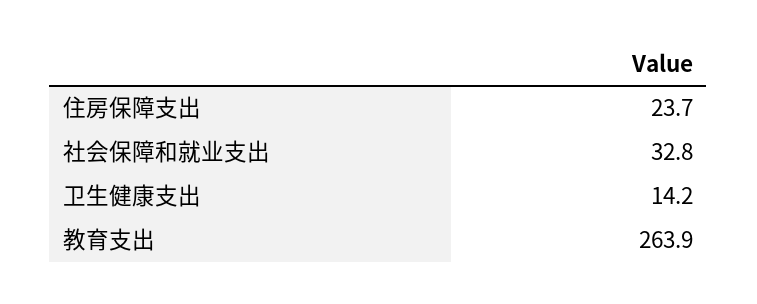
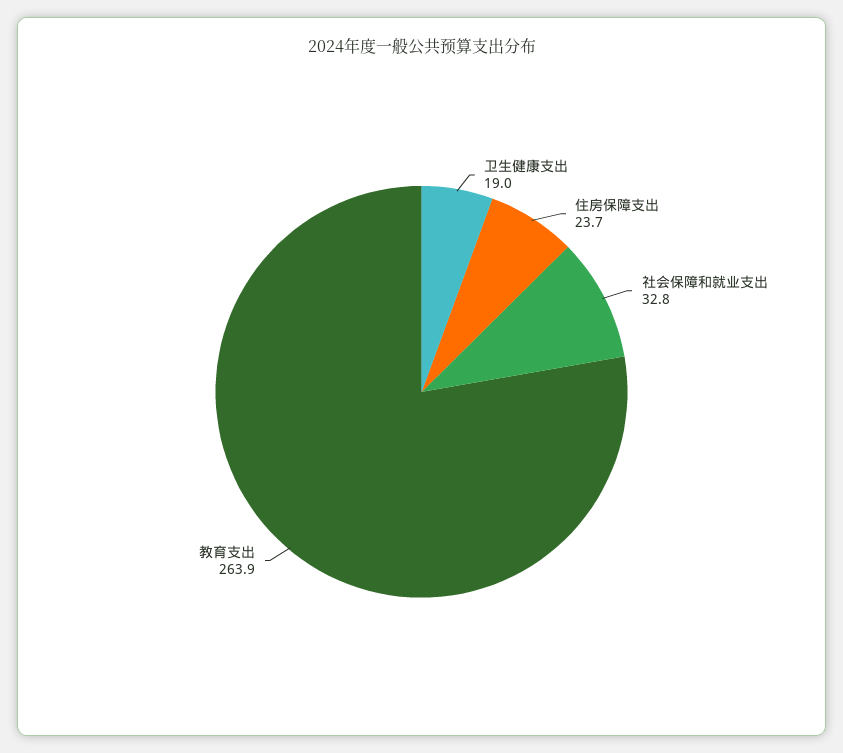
  {
    "住房保障支出": 23.7,
    "社会保障和就业支出": 32.8,
-   "卫生健康支出": 14.2,
+   "卫生健康支出": 19,
    "教育支出": 263.9
  }

